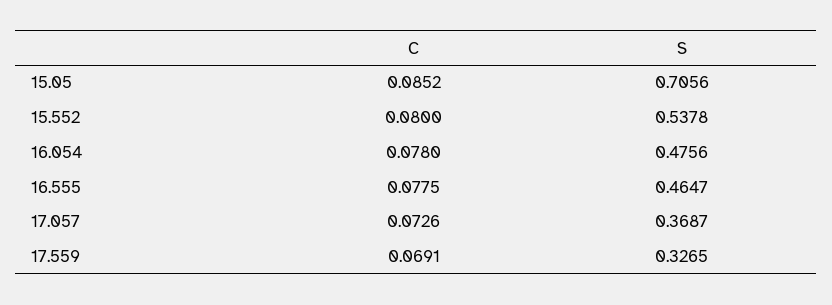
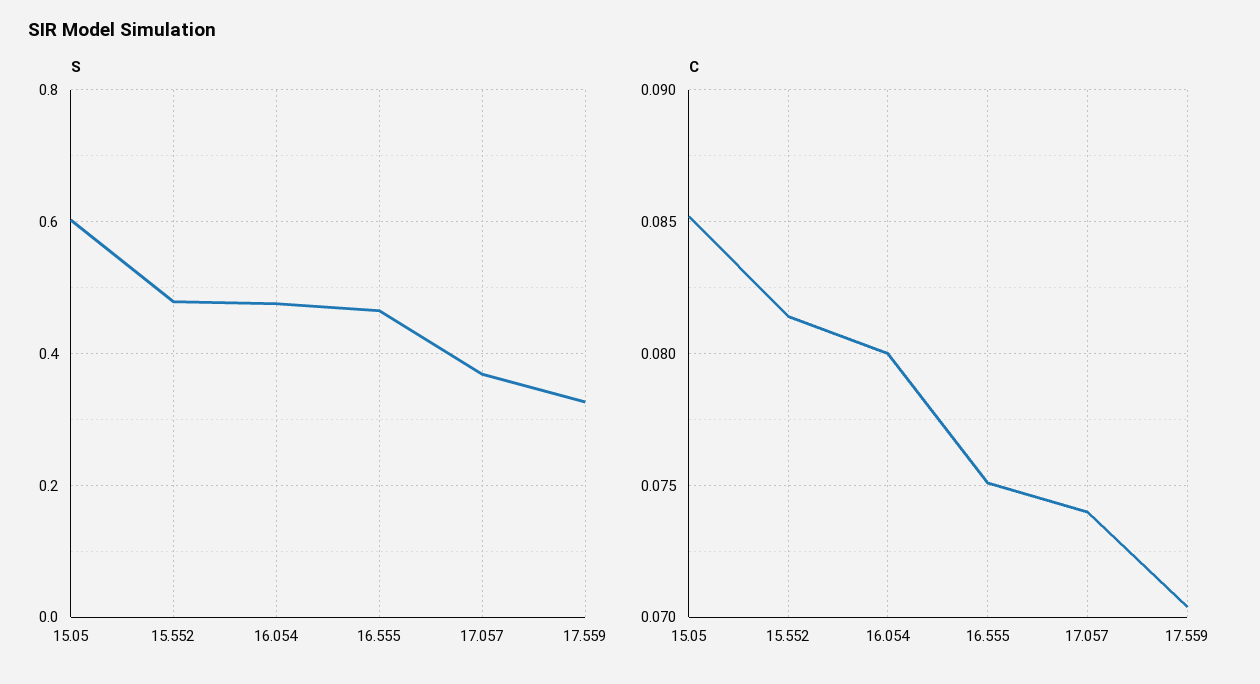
  {
    "C": {
      "15.05": 0.0852,
-     "15.552": 0.08,
+     "15.552": 0.0815,
-     "16.054": 0.078,
+     "16.054": 0.08,
-     "16.555": 0.0775,
+     "16.555": 0.075,
-     "17.057": 0.0726,
+     "17.057": 0.074,
-     "17.559": 0.0691
+     "17.559": 0.0705
    },
    "S": {
-     "15.05": 0.7056,
+     "15.05": 0.6,
-     "15.552": 0.5378,
+     "15.552": 0.48,
      "16.054": 0.4756,
      "16.555": 0.4647,
      "17.057": 0.3687,
      "17.559": 0.3265
    }
  }

